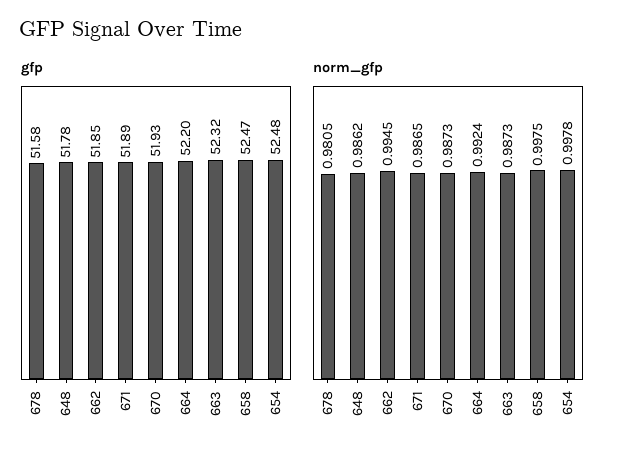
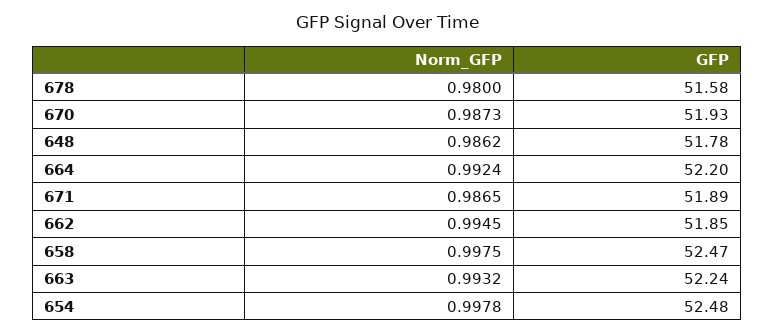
  {
    "gfp": {
      "678": 51.58,
      "648": 51.78,
      "662": 51.85,
      "671": 51.89,
      "670": 51.93,
      "664": 52.2,
-     "663": 52.32,
+     "663": 52.24,
      "658": 52.47,
      "654": 52.48
    },
    "norm_gfp": {
-     "678": 0.9805,
+     "678": 0.98,
      "648": 0.9862,
      "662": 0.9945,
      "671": 0.9865,
      "670": 0.9873,
      "664": 0.9924,
-     "663": 0.9873,
+     "663": 0.9932,
      "658": 0.9975,
      "654": 0.9978
    }
  }

